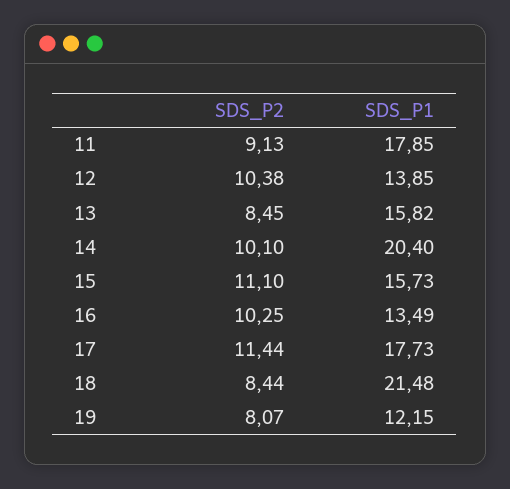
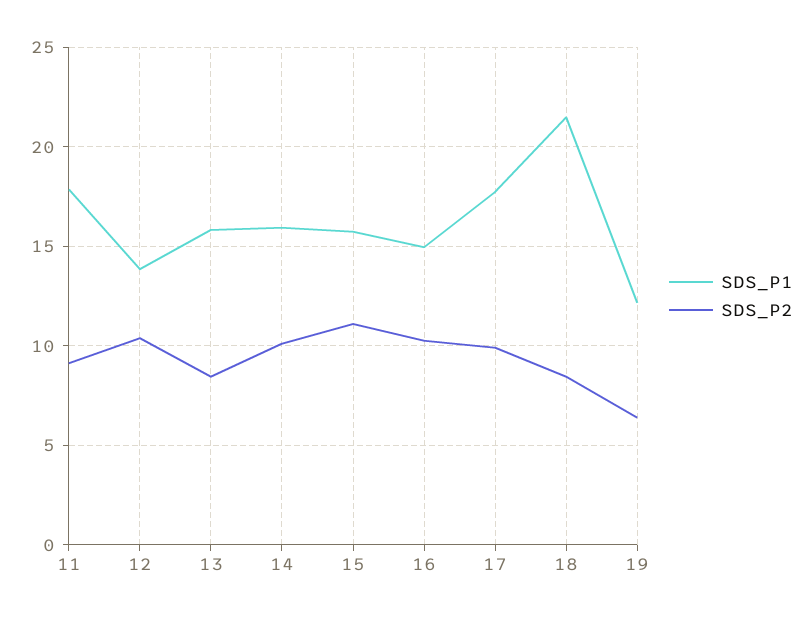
  {
    "SDS_P2": {
      "11": 9.13,
      "12": 10.38,
      "13": 8.45,
      "14": 10.1,
      "15": 11.1,
      "16": 10.25,
-     "17": 11.44,
+     "17": 10,
      "18": 8.44,
-     "19": 8.07
+     "19": 6.5
    },
    "SDS_P1": {
      "11": 17.85,
      "12": 13.85,
      "13": 15.82,
-     "14": 20.4,
+     "14": 16,
      "15": 15.73,
-     "16": 13.49,
+     "16": 15,
      "17": 17.73,
      "18": 21.48,
      "19": 12.15
    }
  }

